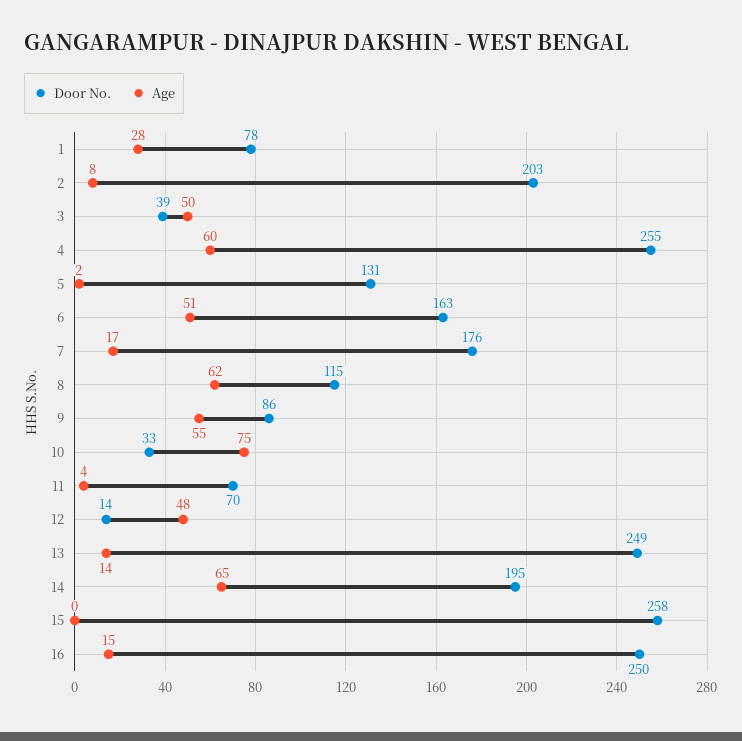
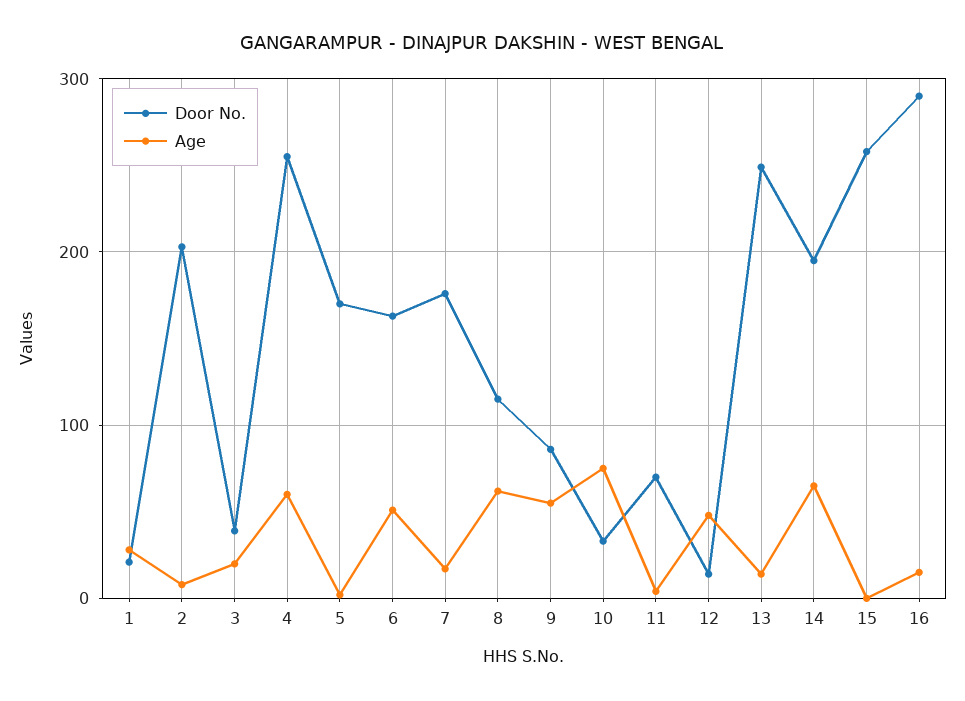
  {
    "Door No.": {
-     "1": 78,
+     "1": 20,
      "2": 203,
      "3": 39,
      "4": 255,
-     "5": 131,
+     "5": 170,
      "6": 163,
      "7": 176,
      "8": 115,
      "9": 86,
      "10": 33,
      "11": 70,
      "12": 14,
      "13": 249,
      "14": 195,
      "15": 258,
-     "16": 250
+     "16": 290
    },
    "Age": {
      "1": 28,
      "2": 8,
-     "3": 50,
+     "3": 20,
      "4": 60,
      "5": 2,
      "6": 51,
      "7": 17,
      "8": 62,
      "9": 55,
      "10": 75,
      "11": 4,
      "12": 48,
      "13": 14,
      "14": 65,
      "15": 0,
      "16": 15
    }
  }

